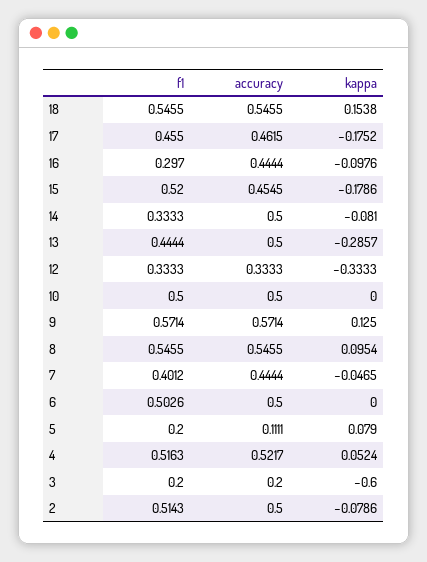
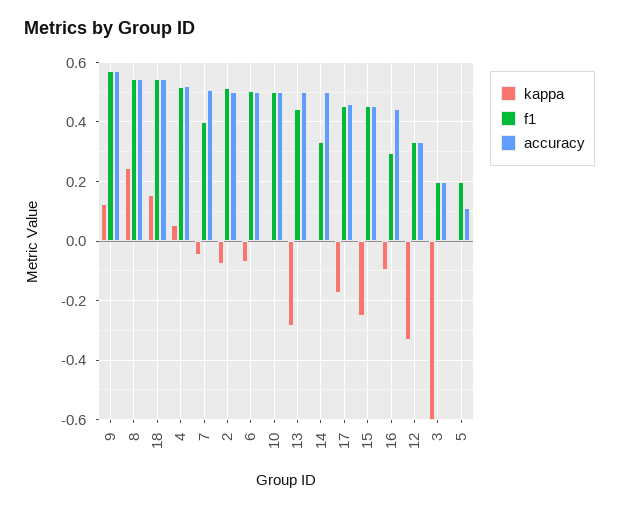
  {
    "f1": {
      "18": 0.5455,
      "17": 0.455,
      "16": 0.297,
-     "15": 0.52,
+     "15": 0.45,
      "14": 0.3333,
      "13": 0.4444,
      "12": 0.3333,
      "10": 0.5,
      "9": 0.5714,
      "8": 0.5455,
      "7": 0.4012,
      "6": 0.5026,
      "5": 0.2,
      "4": 0.5163,
      "3": 0.2,
      "2": 0.5143
    },
    "accuracy": {
      "18": 0.5455,
      "17": 0.4615,
      "16": 0.4444,
      "15": 0.4545,
      "14": 0.5,
      "13": 0.5,
      "12": 0.3333,
      "10": 0.5,
      "9": 0.5714,
      "8": 0.5455,
-     "7": 0.4444,
+     "7": 0.5,
      "6": 0.5,
      "5": 0.1111,
      "4": 0.5217,
      "3": 0.2,
      "2": 0.5
    },
    "kappa": {
      "18": 0.1538,
      "17": -0.1752,
      "16": -0.0976,
-     "15": -0.1786,
+     "15": -0.25,
-     "14": -0.081,
+     "14": 0,
      "13": -0.2857,
      "12": -0.3333,
      "10": 0,
      "9": 0.125,
-     "8": 0.0954,
+     "8": 0.25,
      "7": -0.0465,
-     "6": 0,
+     "6": -0.075,
-     "5": 0.079,
+     "5": 0,
      "4": 0.0524,
      "3": -0.6,
      "2": -0.0786
    }
  }

